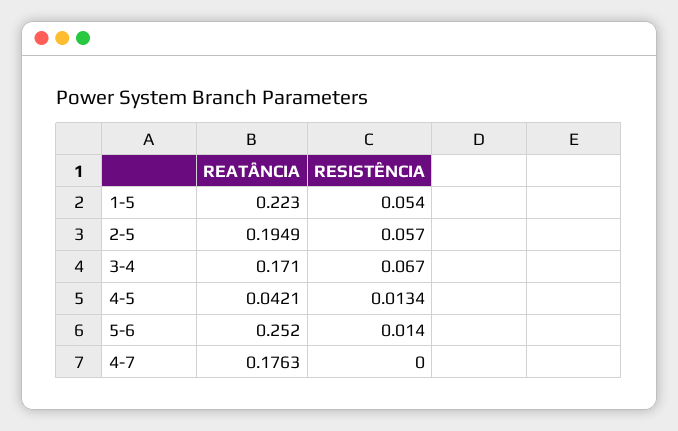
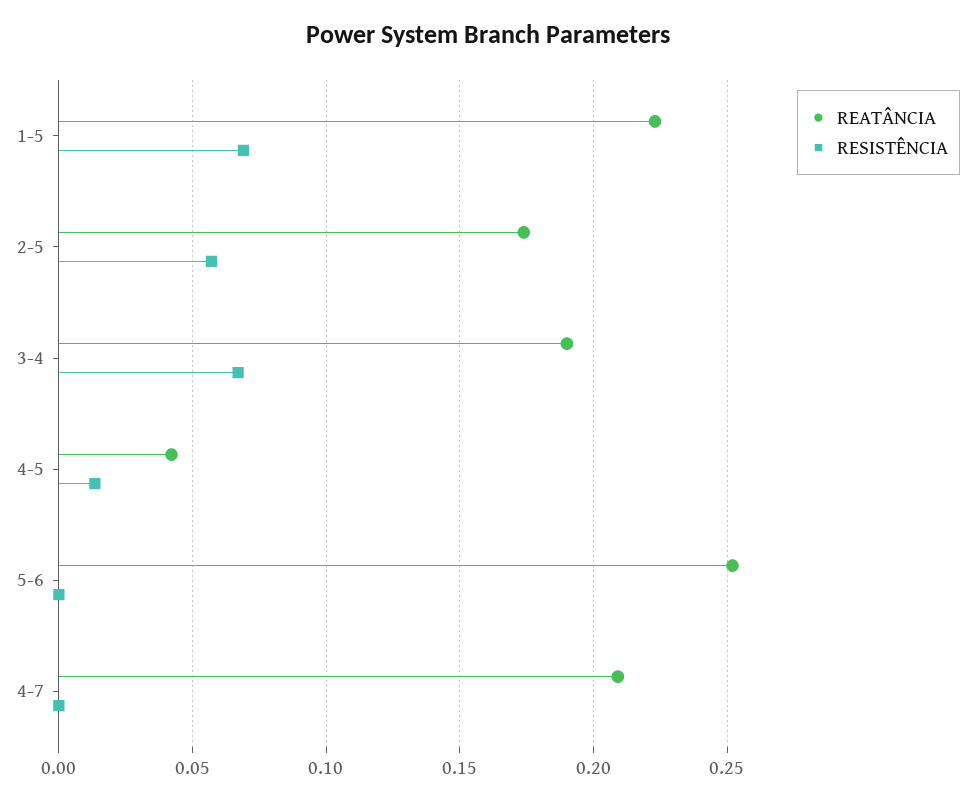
  {
    "REATÂNCIA": {
      "1-5": 0.223,
-     "2-5": 0.1949,
+     "2-5": 0.175,
-     "3-4": 0.171,
+     "3-4": 0.19,
      "4-5": 0.0421,
      "5-6": 0.252,
-     "4-7": 0.1763
+     "4-7": 0.21
    },
    "RESISTÊNCIA": {
-     "1-5": 0.054,
+     "1-5": 0.07,
      "2-5": 0.057,
      "3-4": 0.067,
      "4-5": 0.0134,
-     "5-6": 0.014,
+     "5-6": 0,
      "4-7": 0
    }
  }

